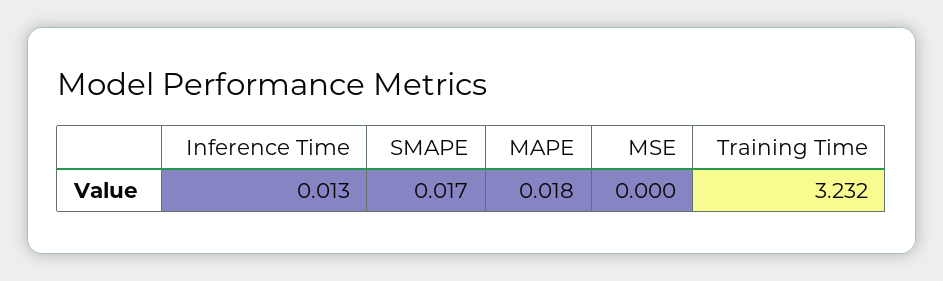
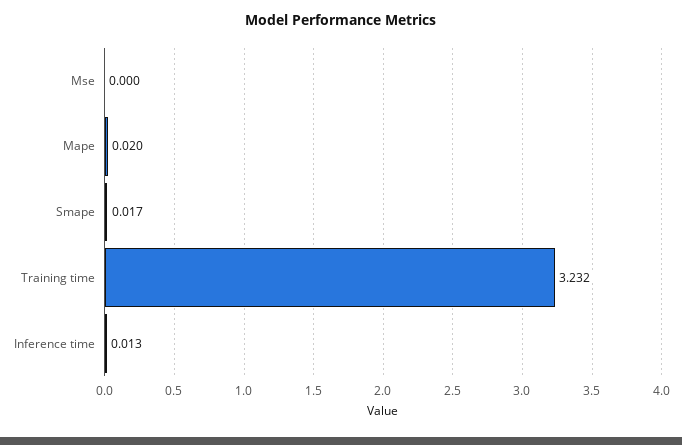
  {
    "Inference Time": 0.013,
    "SMAPE": 0.017,
-   "MAPE": 0.018,
+   "MAPE": 0.02,
    "MSE": 0,
    "Training Time": 3.232
  }

